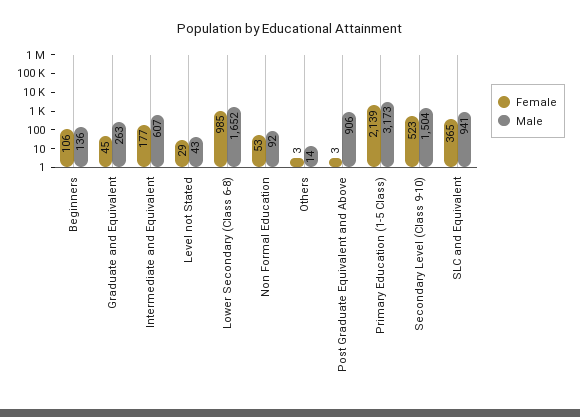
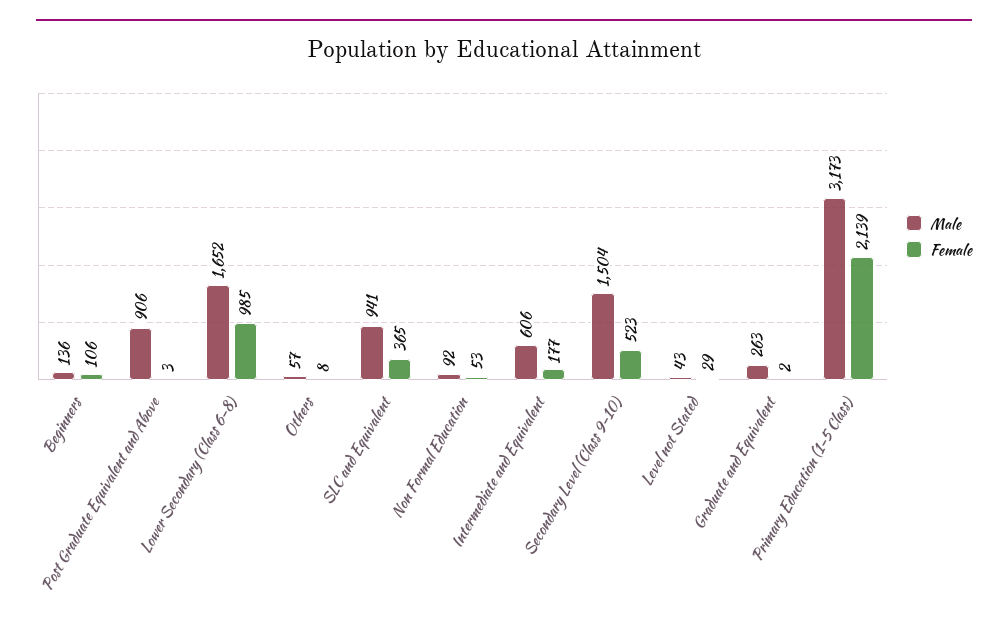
  {
    "Female": {
      "Beginners": 106,
-     "Graduate and Equivalent": 45,
+     "Graduate and Equivalent": 2,
      "Intermediate and Equivalent": 177,
      "Level not Stated": 29,
      "Lower Secondary (Class 6-8)": 985,
      "Non Formal Education": 53,
-     "Others": 3,
+     "Others": 8,
      "Post Graduate Equivalent and Above": 3,
      "Primary Education (1-5 Class)": 2139,
      "Secondary Level (Class 9-10)": 523,
      "SLC and Equivalent": 365
    },
    "Male": {
      "Beginners": 136,
      "Graduate and Equivalent": 263,
-     "Intermediate and Equivalent": 607,
+     "Intermediate and Equivalent": 606,
      "Level not Stated": 43,
      "Lower Secondary (Class 6-8)": 1652,
      "Non Formal Education": 92,
-     "Others": 14,
+     "Others": 57,
      "Post Graduate Equivalent and Above": 906,
      "Primary Education (1-5 Class)": 3173,
      "Secondary Level (Class 9-10)": 1504,
      "SLC and Equivalent": 941
    }
  }

